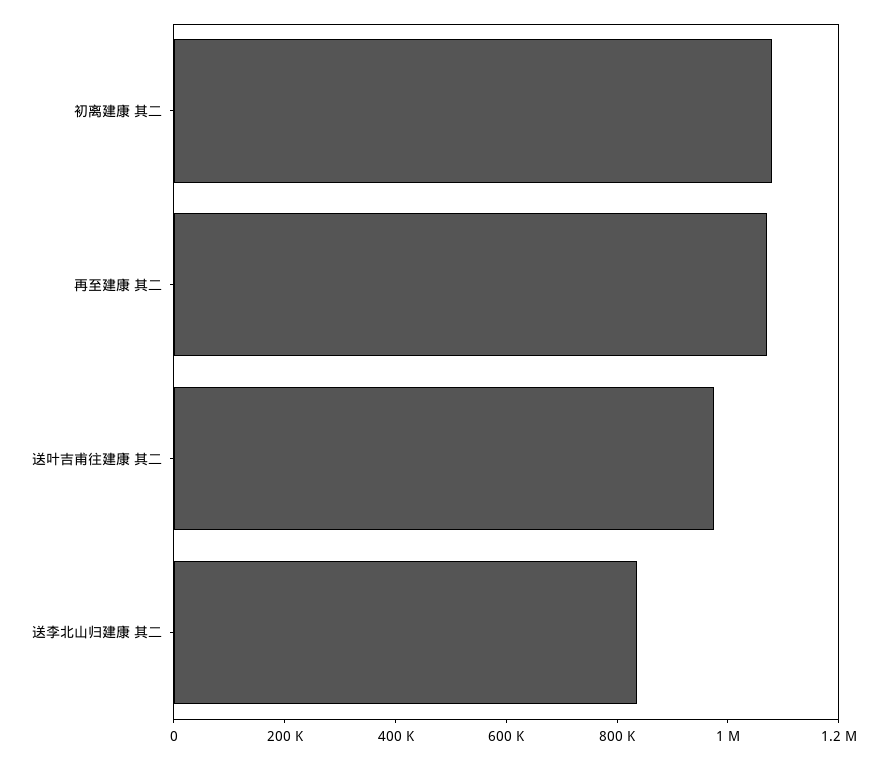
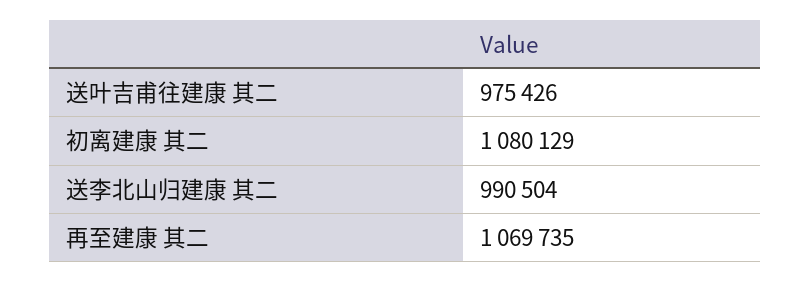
  {
    "初离建康 其二": 1080129,
    "再至建康 其二": 1069735,
    "送叶吉甫往建康 其二": 975426,
-   "送李北山归建康 其二": 850000
+   "送李北山归建康 其二": 990504
  }

